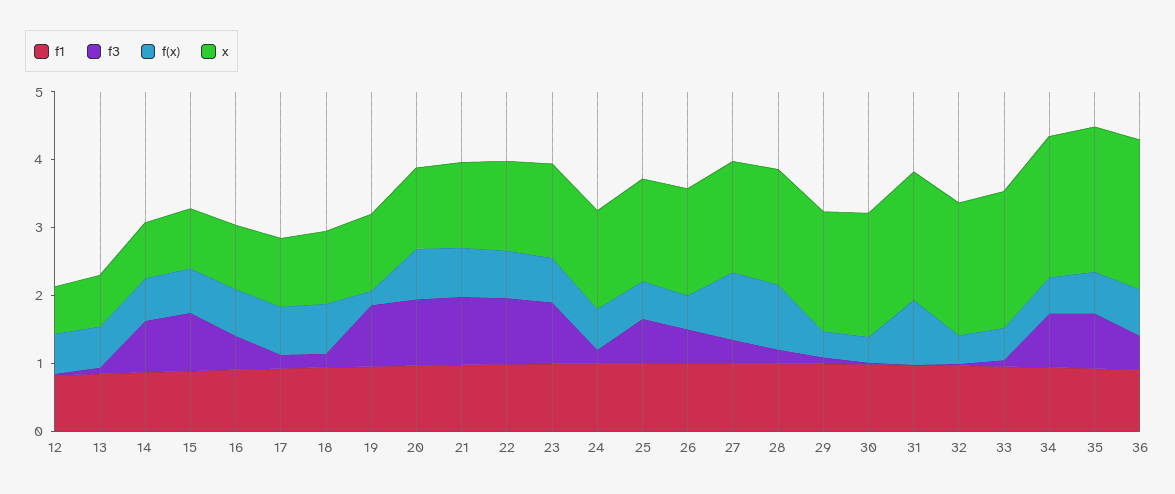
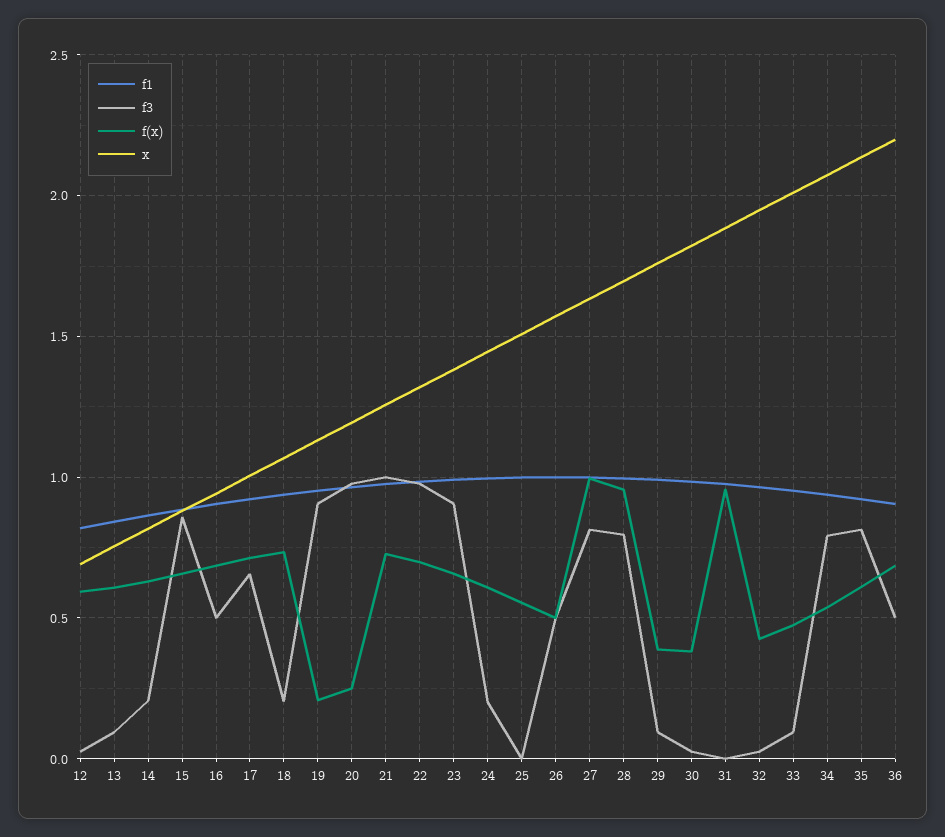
  {
    "f1": {
      "12": 0.8,
      "13": 0.85,
      "14": 0.85,
      "15": 0.9,
      "16": 0.9,
      "17": 0.9,
      "18": 0.95,
      "19": 0.95,
      "20": 0.95,
      "21": 1,
      "22": 1,
      "23": 1,
      "24": 1,
      "25": 1,
      "26": 1,
      "27": 1,
      "28": 1,
      "29": 1,
      "30": 1,
      "31": 1,
      "32": 0.95,
      "33": 0.95,
      "34": 0.95,
      "35": 0.9,
      "36": 0.9
    },
    "f3": {
      "12": 0,
      "13": 0.1,
-     "14": 0.8,
+     "14": 0.2,
      "15": 0.85,
      "16": 0.5,
-     "17": 0.2,
+     "17": 0.65,
      "18": 0.2,
      "19": 0.9,
      "20": 1,
      "21": 1,
      "22": 1,
      "23": 0.9,
      "24": 0.2,
-     "25": 0.6,
+     "25": 0,
      "26": 0.5,
-     "27": 0.4,
+     "27": 0.8,
-     "28": 0.2,
+     "28": 0.8,
      "29": 0.1,
      "30": 0,
      "31": 0,
      "32": 0,
      "33": 0.1,
      "34": 0.8,
      "35": 0.8,
      "36": 0.5
    },
    "f(x)": {
      "12": 0.6,
      "13": 0.6,
      "14": 0.65,
      "15": 0.65,
      "16": 0.7,
      "17": 0.7,
      "18": 0.75,
      "19": 0.2,
-     "20": 0.8,
+     "20": 0.25,
      "21": 0.75,
      "22": 0.7,
      "23": 0.65,
      "24": 0.6,
      "25": 0.55,
      "26": 0.5,
      "27": 1,
      "28": 0.95,
      "29": 0.4,
      "30": 0.4,
      "31": 0.95,
      "32": 0.45,
      "33": 0.45,
      "34": 0.55,
      "35": 0.6,
      "36": 0.7
    },
    "x": {
      "12": 0.7,
      "13": 0.75,
      "14": 0.8,
      "15": 0.9,
      "16": 0.95,
      "17": 1,
      "18": 1.05,
      "19": 1.15,
      "20": 1.2,
      "21": 1.25,
      "22": 1.3,
      "23": 1.4,
      "24": 1.45,
      "25": 1.5,
      "26": 1.55,
      "27": 1.65,
      "28": 1.7,
      "29": 1.75,
      "30": 1.8,
      "31": 1.9,
      "32": 1.95,
      "33": 2,
      "34": 2.05,
      "35": 2.15,
      "36": 2.2
    }
  }

